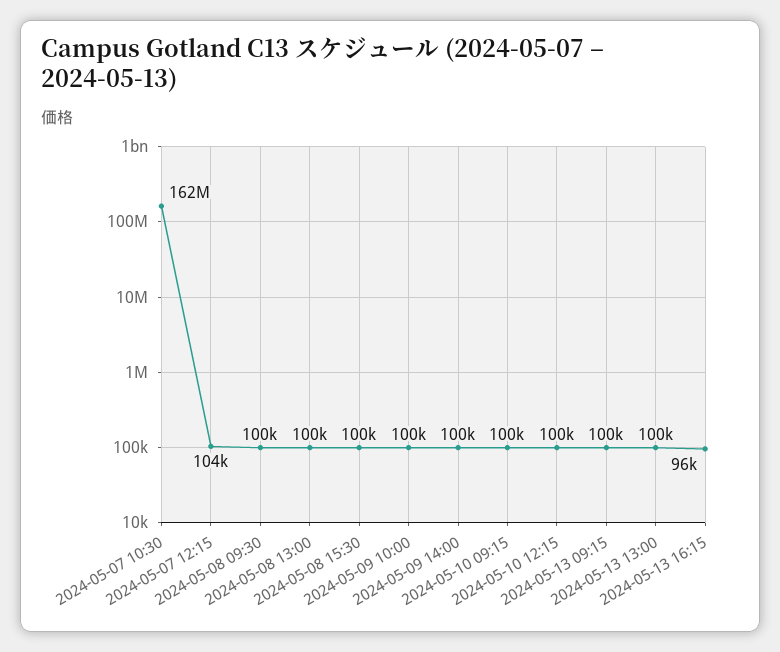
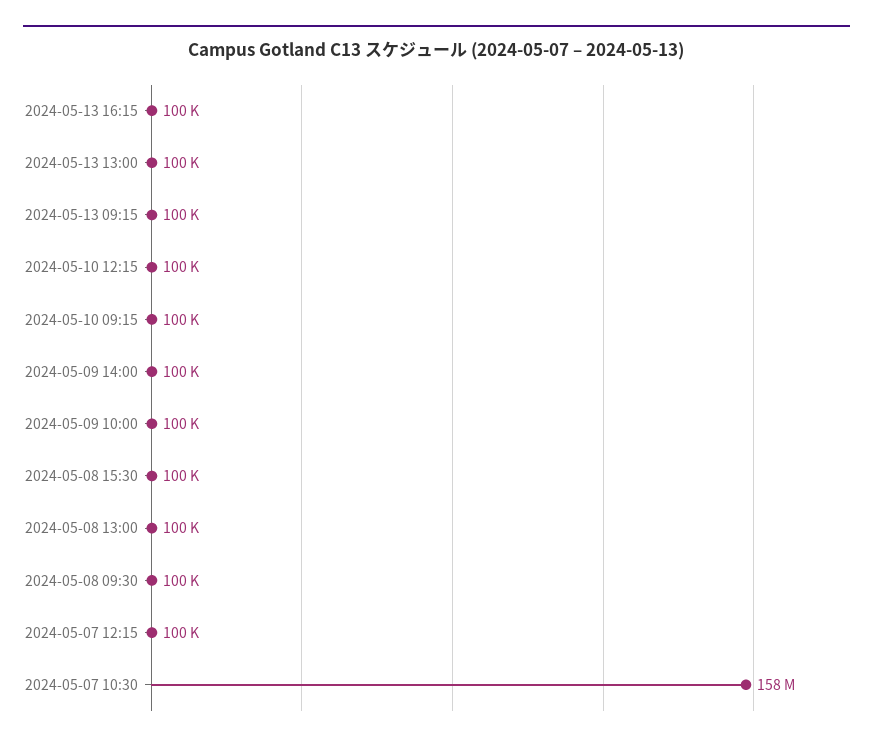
  {
-   "2024-05-07 10:30": 162000000,
+   "2024-05-07 10:30": 158000000,
-   "2024-05-07 12:15": 104000,
+   "2024-05-07 12:15": 100000,
    "2024-05-08 09:30": 100000,
    "2024-05-08 13:00": 100000,
    "2024-05-08 15:30": 100000,
    "2024-05-09 10:00": 100000,
    "2024-05-09 14:00": 100000,
    "2024-05-10 09:15": 100000,
    "2024-05-10 12:15": 100000,
    "2024-05-13 09:15": 100000,
    "2024-05-13 13:00": 100000,
-   "2024-05-13 16:15": 96000
+   "2024-05-13 16:15": 100000
  }

